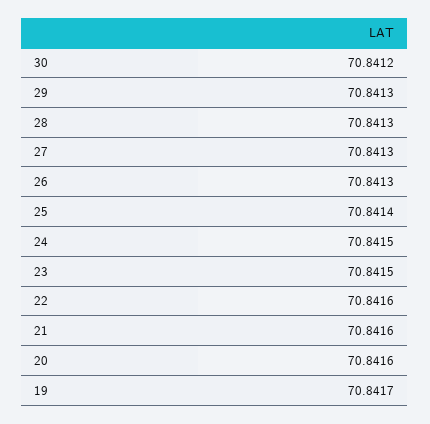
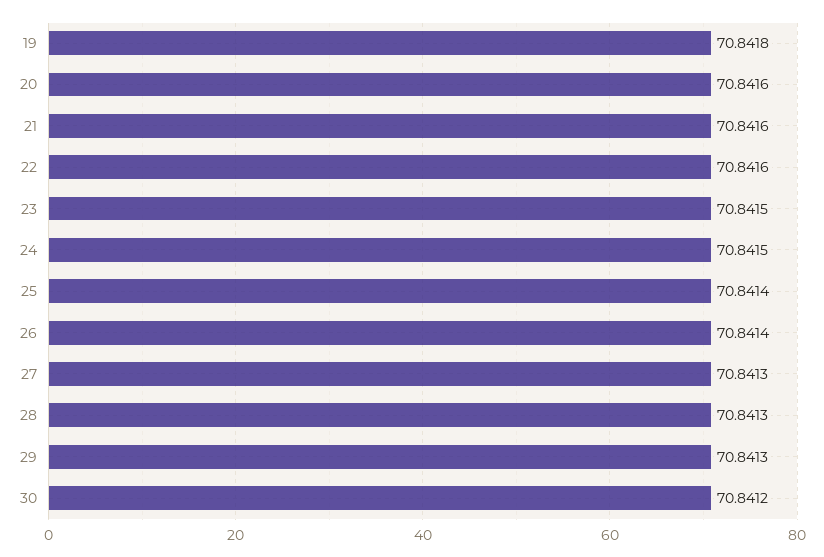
  {
    "30": 70.8412,
    "29": 70.8413,
    "28": 70.8413,
    "27": 70.8413,
-   "26": 70.8413,
+   "26": 70.8414,
    "25": 70.8414,
    "24": 70.8415,
    "23": 70.8415,
    "22": 70.8416,
    "21": 70.8416,
    "20": 70.8416,
-   "19": 70.8417
+   "19": 70.8418
  }

